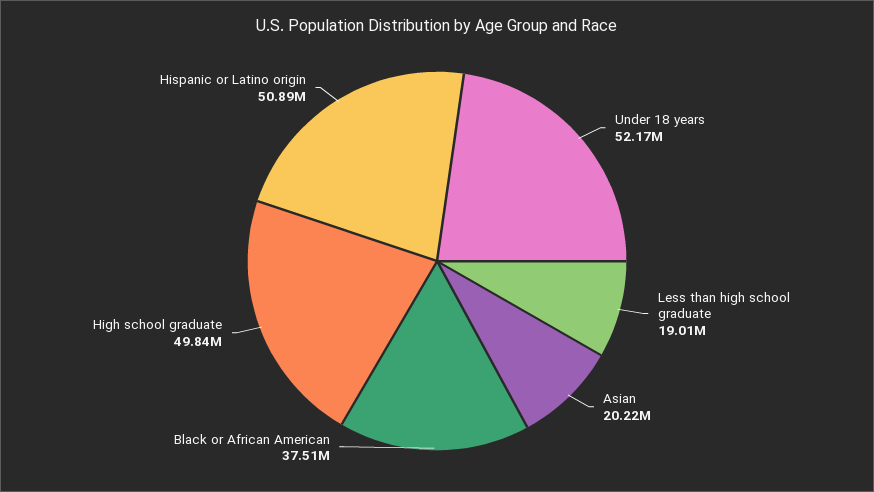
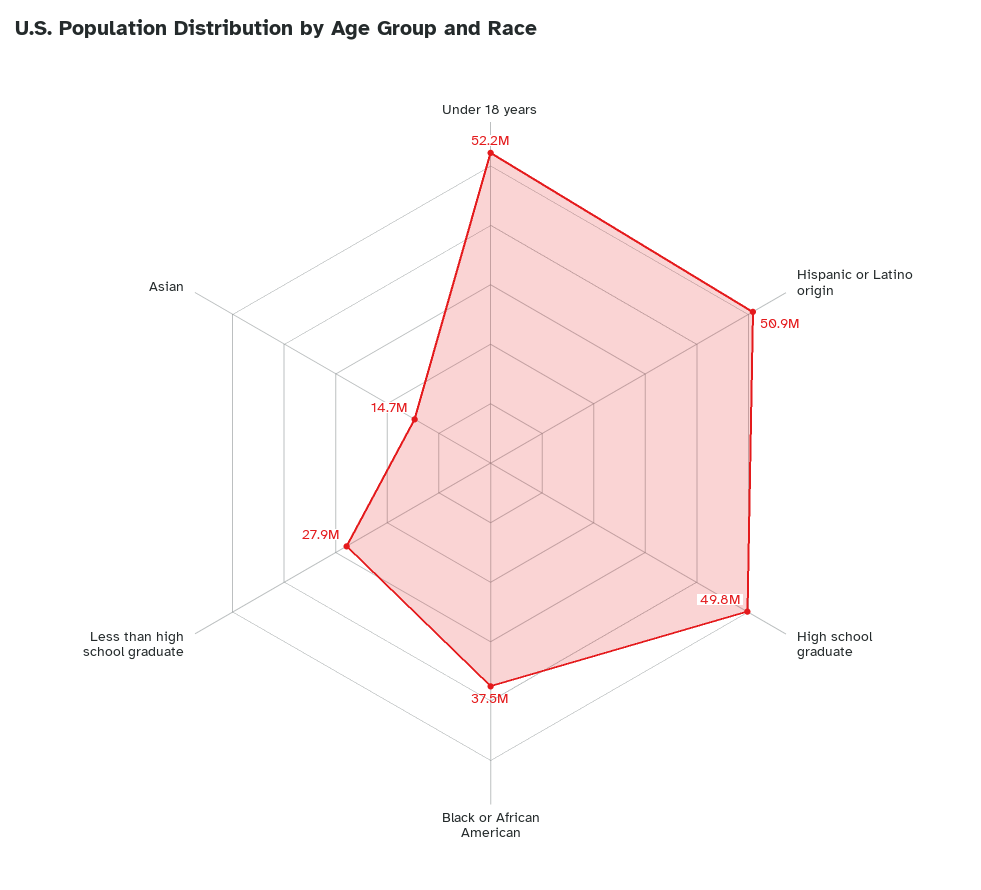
  {
    "Under 18 years": 52170000,
-   "Less than high school graduate": 19010000,
+   "Less than high school graduate": 27900000,
-   "Asian": 20220000,
+   "Asian": 14700000,
    "Black or African American": 37510000,
    "High school graduate": 49840000,
    "Hispanic or Latino origin": 50890000
  }

